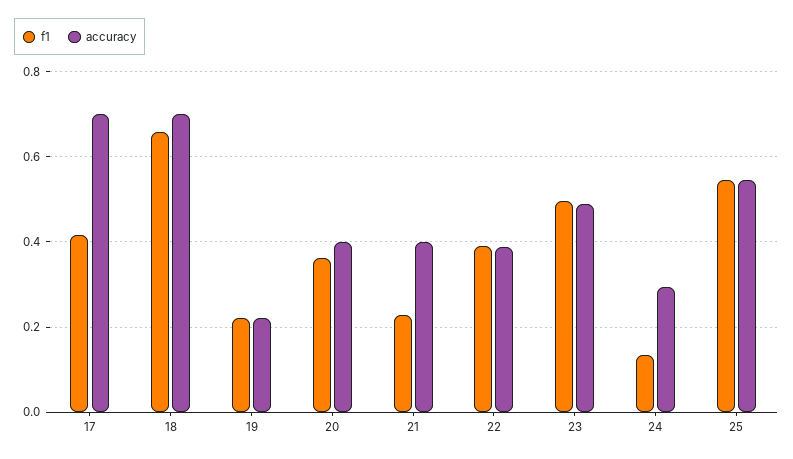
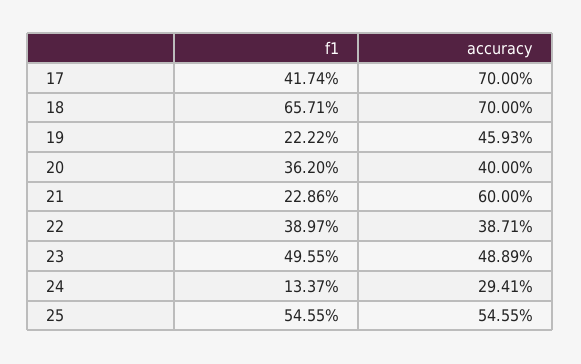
  {
    "f1": {
      "17": 0.4174,
      "18": 0.6571,
      "19": 0.2222,
      "20": 0.362,
      "21": 0.2286,
      "22": 0.3897,
      "23": 0.4955,
      "24": 0.1337,
      "25": 0.5455
    },
    "accuracy": {
      "17": 0.7,
      "18": 0.7,
-     "19": 0.22,
+     "19": 0.4593,
      "20": 0.4,
-     "21": 0.4,
+     "21": 0.6,
      "22": 0.3871,
      "23": 0.4889,
      "24": 0.2941,
      "25": 0.5455
    }
  }

